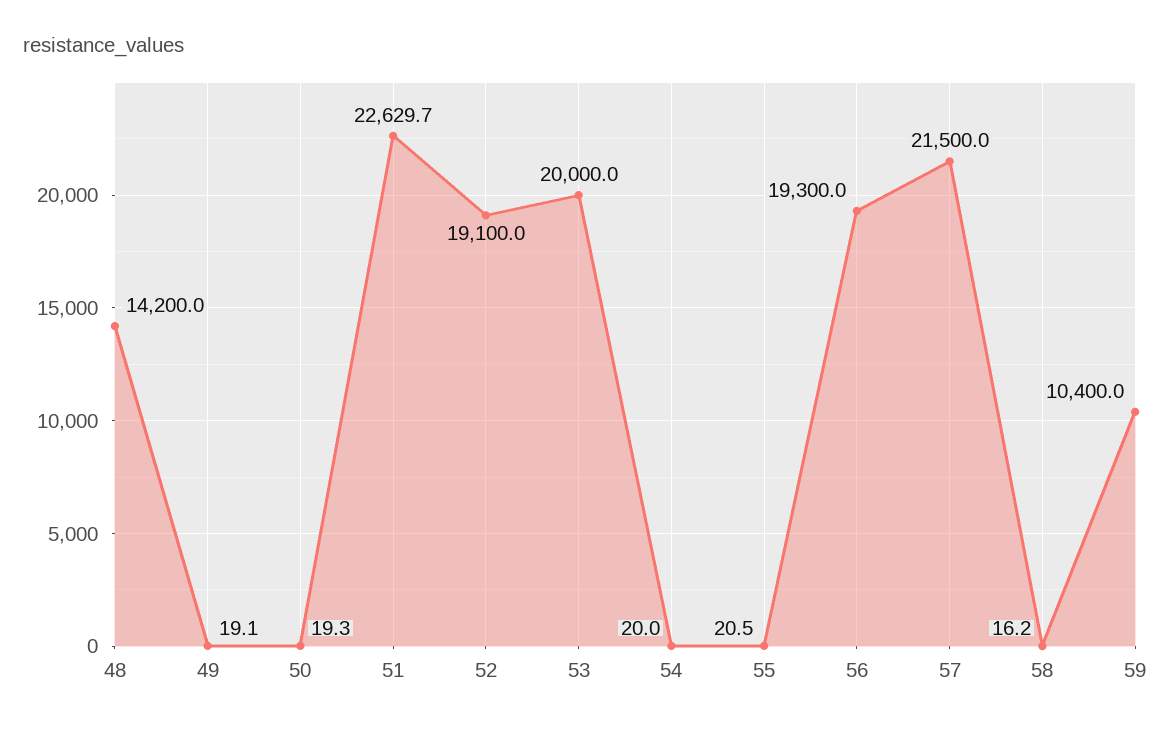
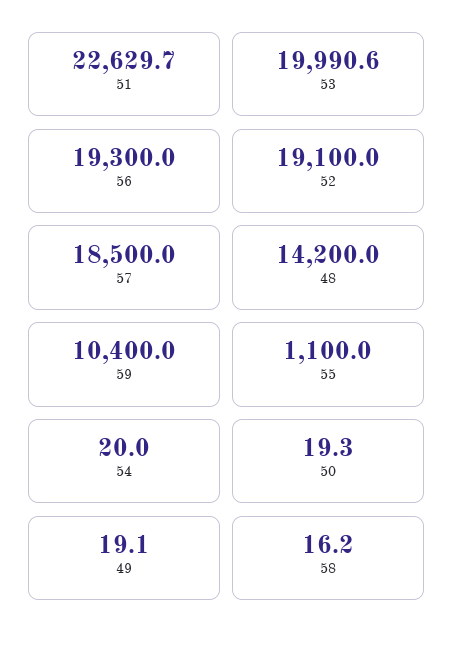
  {
    "48": 14200,
    "49": 19.1,
    "50": 19.3,
    "51": 22629.7,
    "52": 19100,
-   "53": 20000,
+   "53": 19990.6,
    "54": 20,
-   "55": 20.5,
+   "55": 1100,
    "56": 19300,
-   "57": 21500,
+   "57": 18500,
    "58": 16.2,
    "59": 10400
  }

